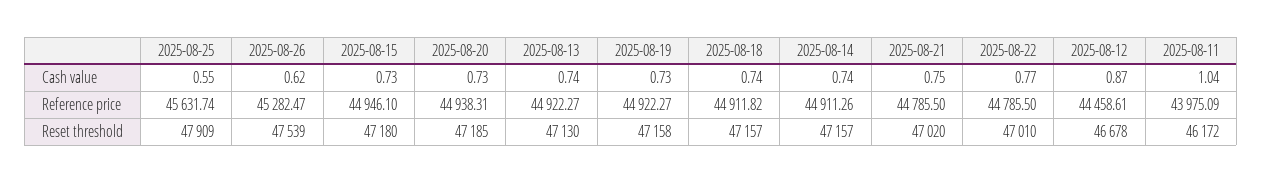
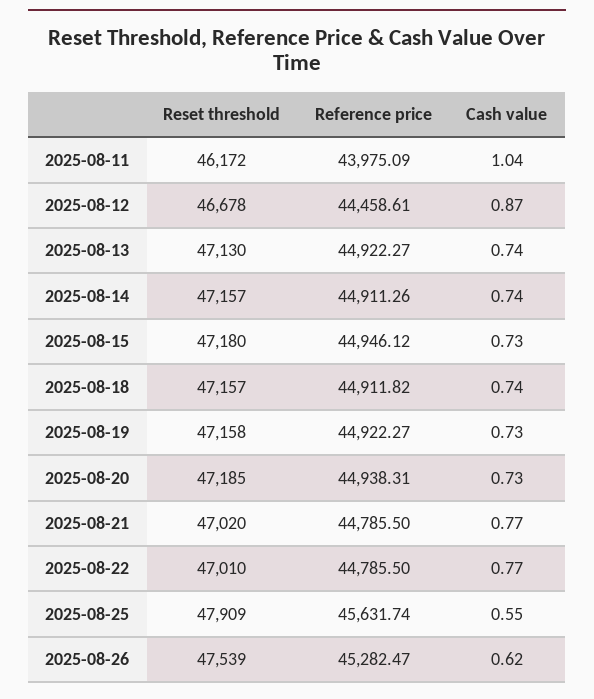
  {
    "2025-08-25": {
      "Cash value": 0.55,
      "Reference price": 45631.74,
      "Reset threshold": 47909
    },
    "2025-08-26": {
      "Cash value": 0.62,
      "Reference price": 45282.47,
      "Reset threshold": 47539
    },
    "2025-08-15": {
      "Cash value": 0.73,
-     "Reference price": 44946.1,
+     "Reference price": 44946.12,
      "Reset threshold": 47180
    },
    "2025-08-20": {
      "Cash value": 0.73,
      "Reference price": 44938.31,
      "Reset threshold": 47185
    },
    "2025-08-13": {
      "Cash value": 0.74,
      "Reference price": 44922.27,
      "Reset threshold": 47130
    },
    "2025-08-19": {
      "Cash value": 0.73,
      "Reference price": 44922.27,
      "Reset threshold": 47158
    },
    "2025-08-18": {
      "Cash value": 0.74,
      "Reference price": 44911.82,
      "Reset threshold": 47157
    },
    "2025-08-14": {
      "Cash value": 0.74,
      "Reference price": 44911.26,
      "Reset threshold": 47157
    },
    "2025-08-21": {
-     "Cash value": 0.75,
+     "Cash value": 0.77,
      "Reference price": 44785.5,
      "Reset threshold": 47020
    },
    "2025-08-22": {
      "Cash value": 0.77,
      "Reference price": 44785.5,
      "Reset threshold": 47010
    },
    "2025-08-12": {
      "Cash value": 0.87,
      "Reference price": 44458.61,
      "Reset threshold": 46678
    },
    "2025-08-11": {
      "Cash value": 1.04,
      "Reference price": 43975.09,
      "Reset threshold": 46172
    }
  }

